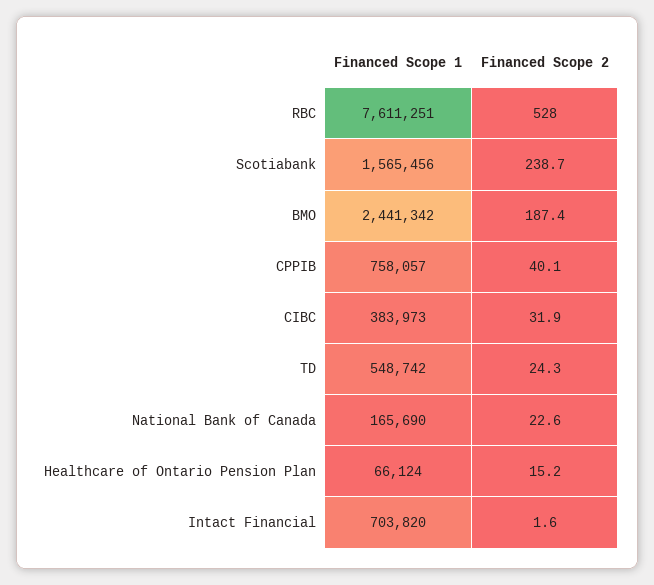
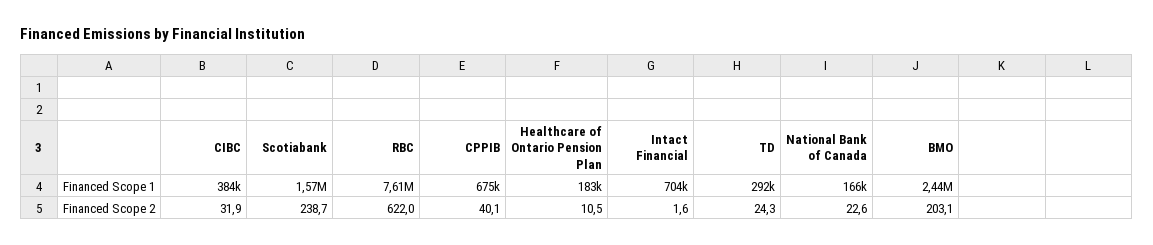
  {
    "Financed Scope 1": {
      "RBC": 7611251,
      "Scotiabank": 1565456,
      "BMO": 2441342,
-     "CPPIB": 758057,
+     "CPPIB": 675000,
      "CIBC": 383973,
-     "TD": 548742,
+     "TD": 292000,
      "National Bank of Canada": 165690,
-     "Healthcare of Ontario Pension Plan": 66124,
+     "Healthcare of Ontario Pension Plan": 183000,
      "Intact Financial": 703820
    },
    "Financed Scope 2": {
-     "RBC": 528,
+     "RBC": 622,
      "Scotiabank": 238.7,
-     "BMO": 187.4,
+     "BMO": 203.1,
      "CPPIB": 40.1,
      "CIBC": 31.9,
      "TD": 24.3,
      "National Bank of Canada": 22.6,
-     "Healthcare of Ontario Pension Plan": 15.2,
+     "Healthcare of Ontario Pension Plan": 10.5,
      "Intact Financial": 1.6
    }
  }

